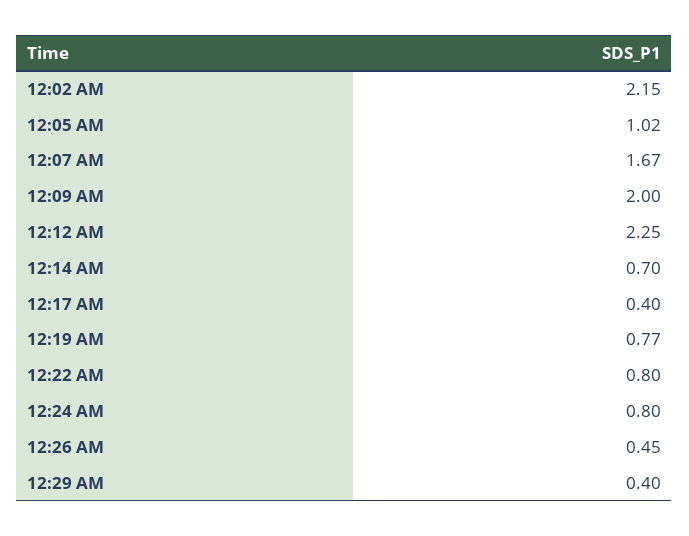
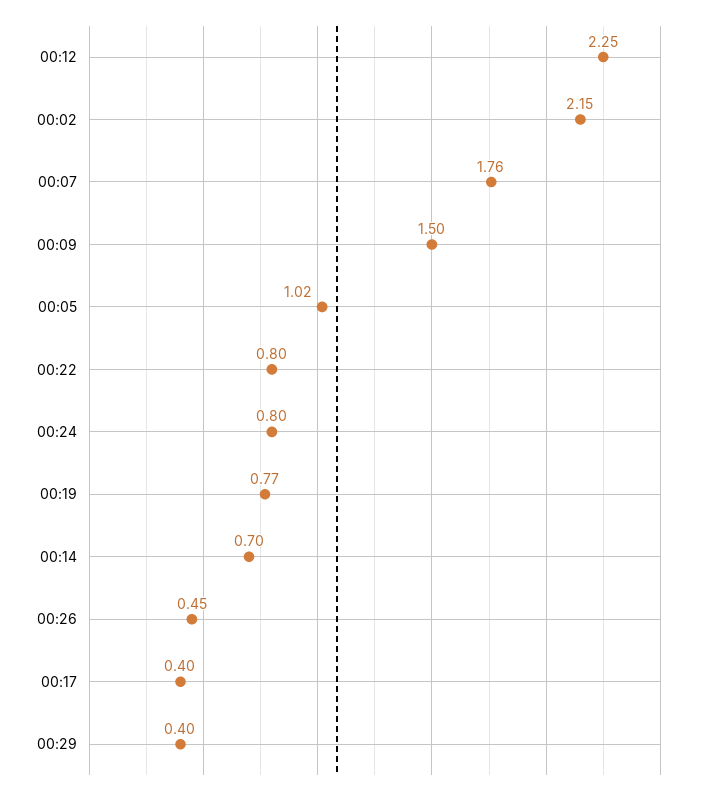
  {
    "12:02 AM": 2.15,
    "12:05 AM": 1.02,
-   "12:07 AM": 1.67,
+   "12:07 AM": 1.76,
-   "12:09 AM": 2,
+   "12:09 AM": 1.5,
    "12:12 AM": 2.25,
    "12:14 AM": 0.7,
    "12:17 AM": 0.4,
    "12:19 AM": 0.77,
    "12:22 AM": 0.8,
    "12:24 AM": 0.8,
    "12:26 AM": 0.45,
    "12:29 AM": 0.4
  }

